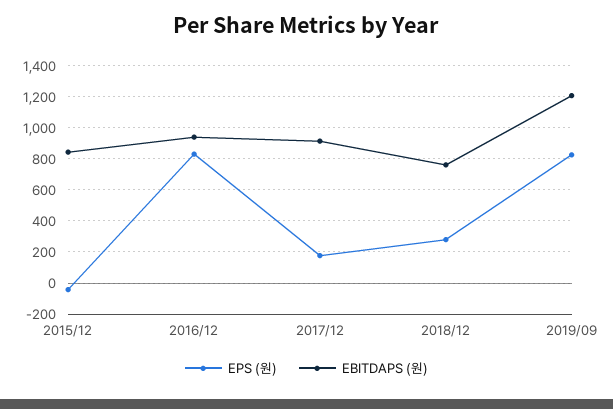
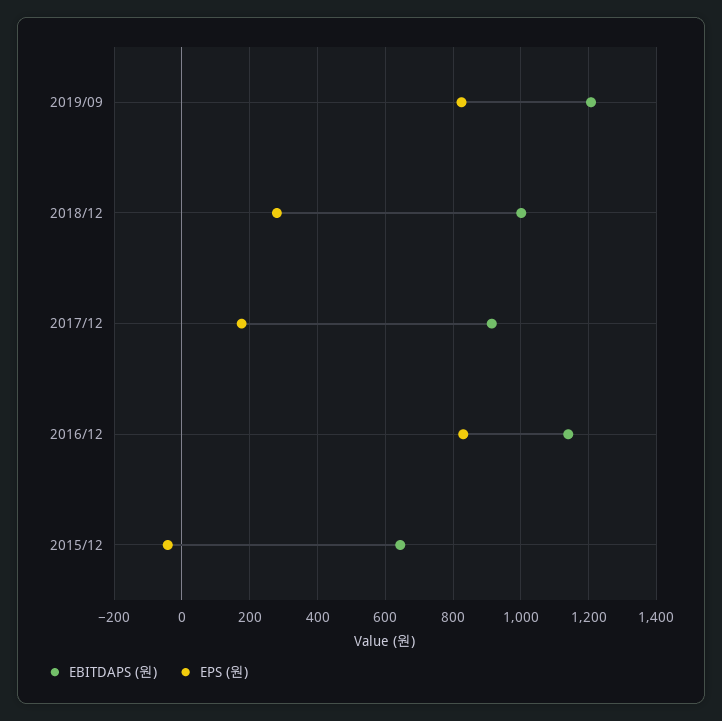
  {
    "EPS (원)": {
      "2015/12": -40,
      "2016/12": 840,
      "2017/12": 180,
      "2018/12": 280,
      "2019/09": 820
    },
    "EBITDAPS (원)": {
-     "2015/12": 850,
+     "2015/12": 640,
-     "2016/12": 950,
+     "2016/12": 1140,
      "2017/12": 920,
-     "2018/12": 750,
+     "2018/12": 1000,
      "2019/09": 1200
    }
  }

